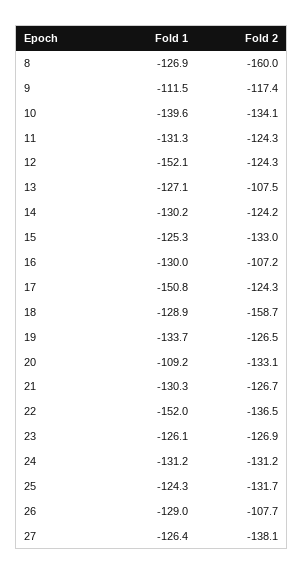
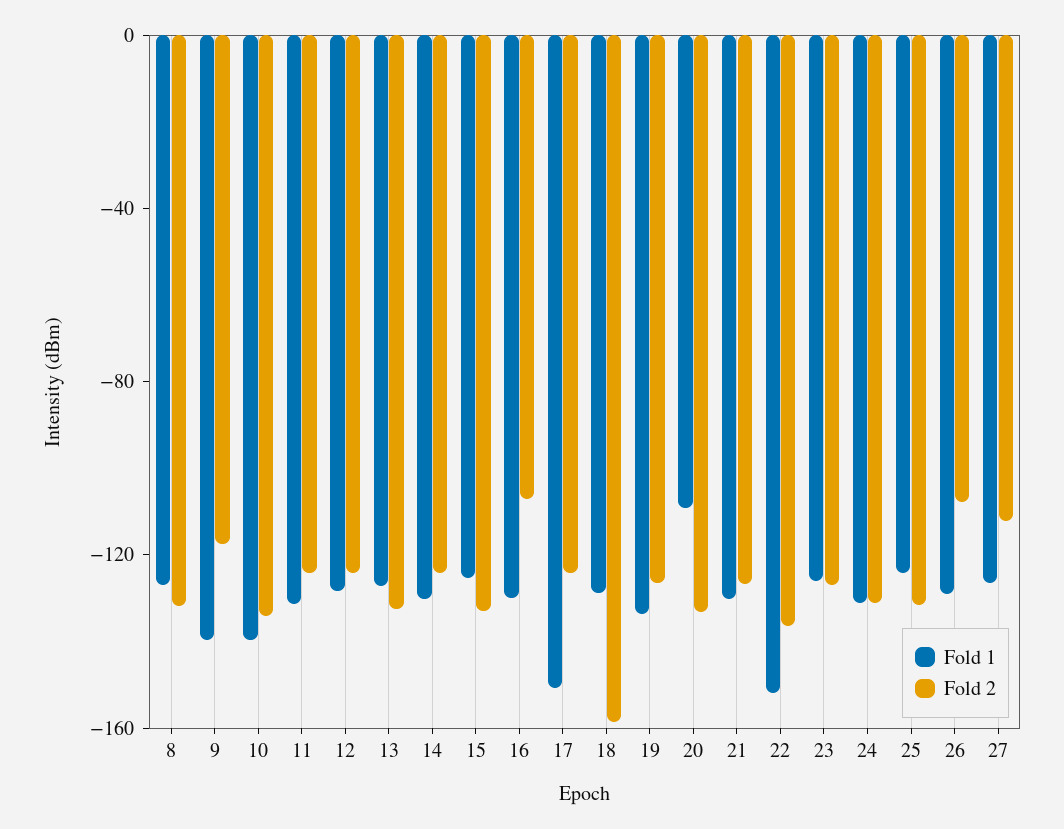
  {
    "Fold 1": {
      "8": -126.9,
-     "9": -111.5,
+     "9": -140,
      "10": -139.6,
      "11": -131.3,
-     "12": -152.1,
+     "12": -130,
      "13": -127.1,
      "14": -130.2,
      "15": -125.3,
      "16": -130,
      "17": -150.8,
      "18": -128.9,
      "19": -133.7,
      "20": -109.2,
      "21": -130.3,
      "22": -152,
      "23": -126.1,
      "24": -131.2,
      "25": -124.3,
      "26": -129,
      "27": -126.4
    },
    "Fold 2": {
-     "8": -160,
+     "8": -130,
      "9": -117.4,
      "10": -134.1,
      "11": -124.3,
      "12": -124.3,
-     "13": -107.5,
+     "13": -130,
      "14": -124.2,
      "15": -133,
      "16": -107.2,
      "17": -124.3,
      "18": -158.7,
      "19": -126.5,
      "20": -133.1,
      "21": -126.7,
      "22": -136.5,
      "23": -126.9,
      "24": -131.2,
      "25": -131.7,
      "26": -107.7,
-     "27": -138.1
+     "27": -110
    }
  }

